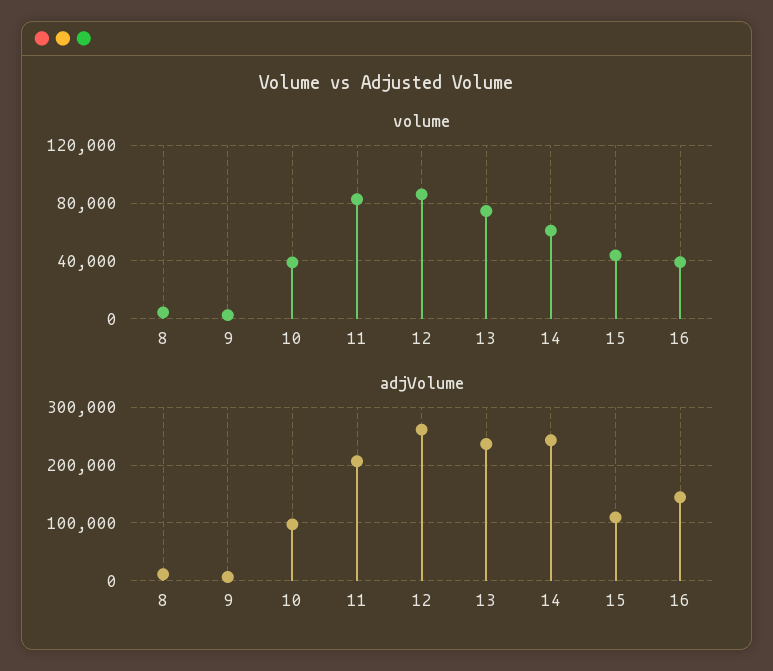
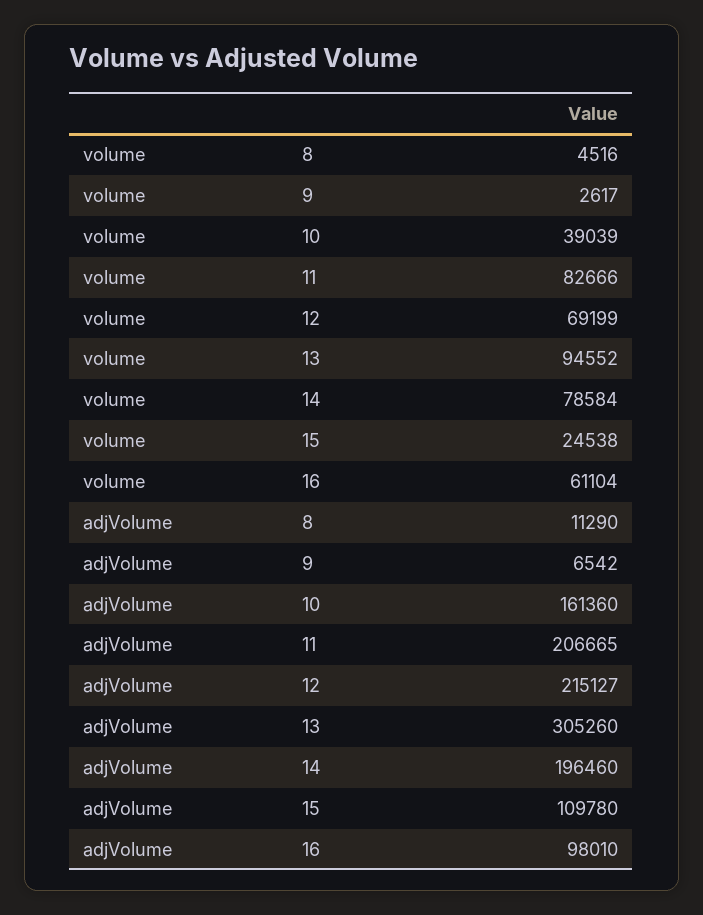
  {
    "volume": {
      "8": 4516,
      "9": 2617,
      "10": 39039,
      "11": 82666,
-     "12": 85000,
+     "12": 69199,
-     "13": 75000,
+     "13": 94552,
-     "14": 60000,
+     "14": 78584,
-     "15": 45000,
+     "15": 24538,
-     "16": 40000
+     "16": 61104
    },
    "adjVolume": {
      "8": 11290,
      "9": 6542,
-     "10": 100000,
+     "10": 161360,
      "11": 206665,
-     "12": 260000,
+     "12": 215127,
-     "13": 240000,
+     "13": 305260,
-     "14": 240000,
+     "14": 196460,
      "15": 109780,
-     "16": 140000
+     "16": 98010
    }
  }

